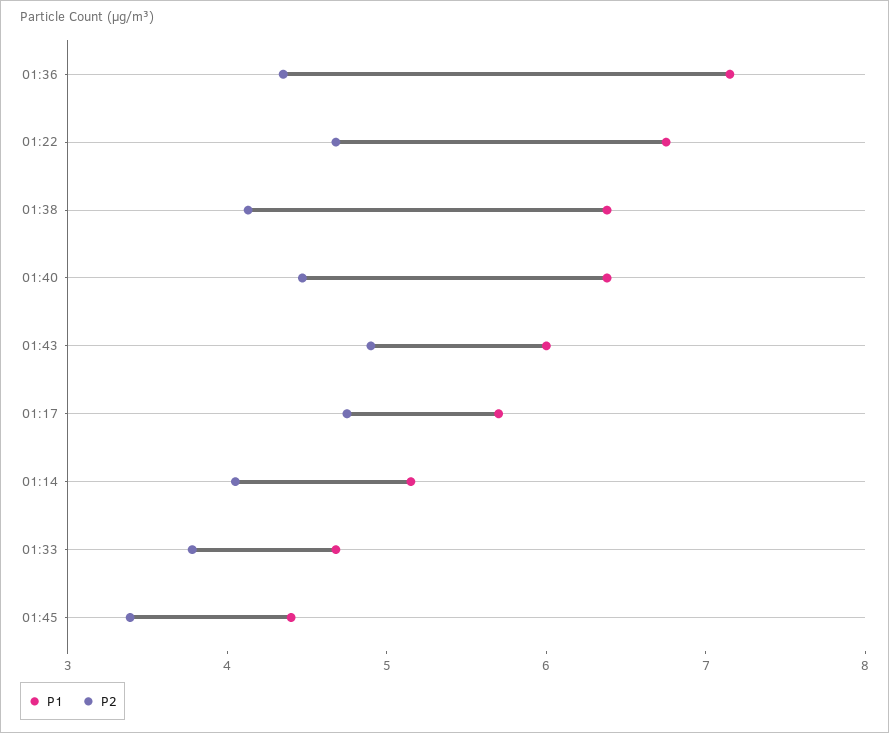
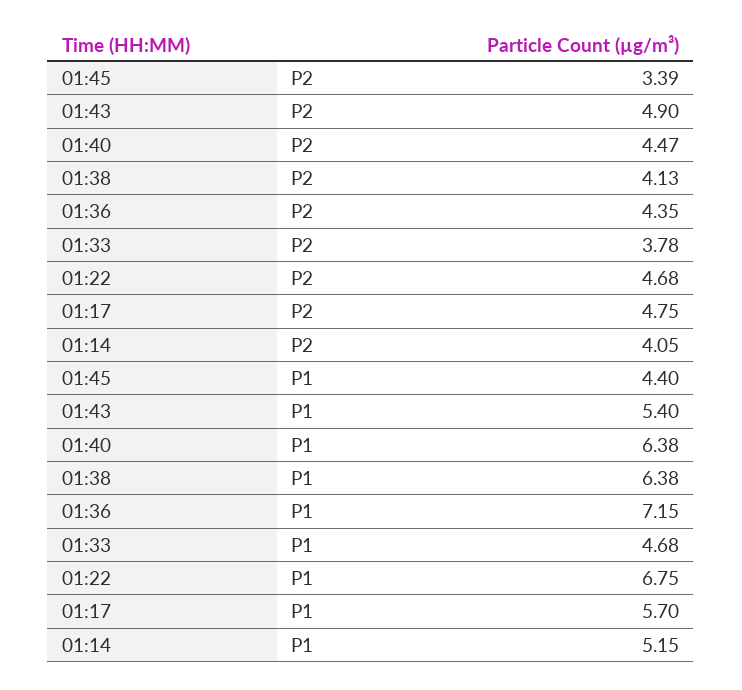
  {
    "P1": {
      "01:36": 7.15,
      "01:22": 6.75,
      "01:38": 6.38,
      "01:40": 6.38,
-     "01:43": 6,
+     "01:43": 5.4,
      "01:17": 5.7,
      "01:14": 5.15,
      "01:33": 4.68,
      "01:45": 4.4
    },
    "P2": {
      "01:36": 4.35,
      "01:22": 4.68,
      "01:38": 4.13,
      "01:40": 4.47,
      "01:43": 4.9,
      "01:17": 4.75,
      "01:14": 4.05,
      "01:33": 3.78,
      "01:45": 3.39
    }
  }

